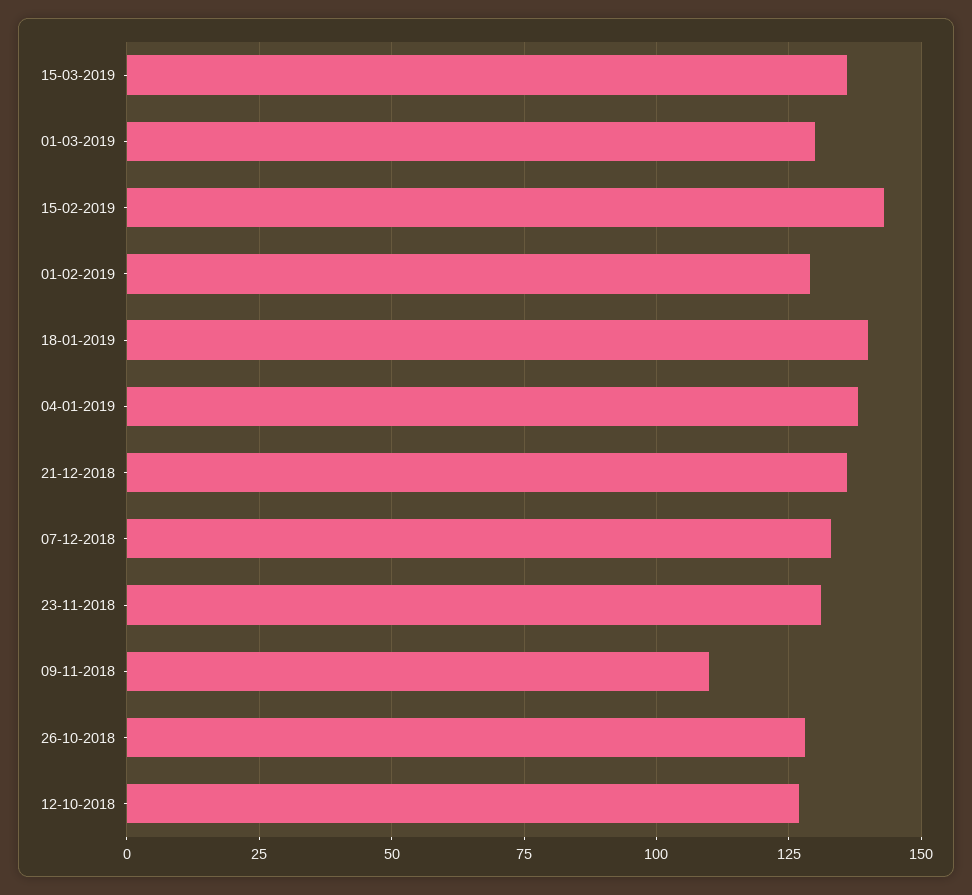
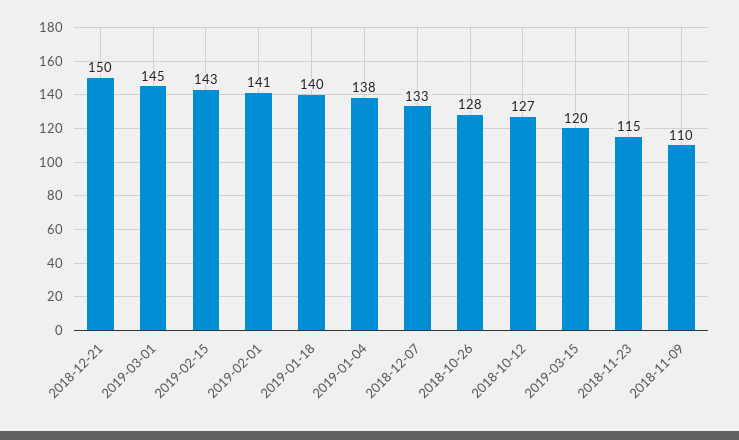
  {
-   "15-03-2019": 135,
+   "15-03-2019": 120,
-   "01-03-2019": 130,
+   "01-03-2019": 145,
    "15-02-2019": 143,
-   "01-02-2019": 130,
+   "01-02-2019": 141,
    "18-01-2019": 140,
    "04-01-2019": 138,
-   "21-12-2018": 135,
+   "21-12-2018": 150,
    "07-12-2018": 133,
-   "23-11-2018": 130,
+   "23-11-2018": 115,
    "09-11-2018": 110,
    "26-10-2018": 128,
    "12-10-2018": 127
  }

